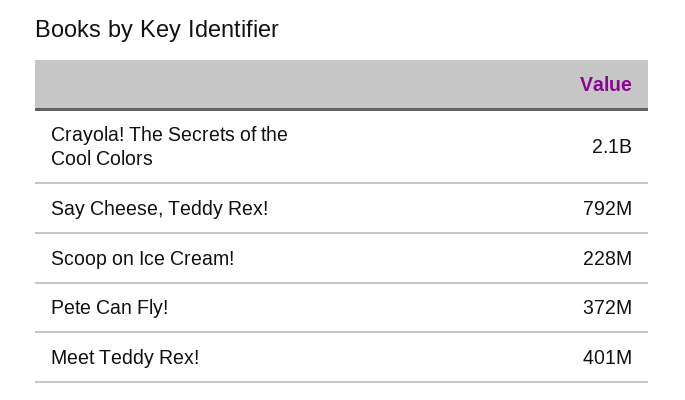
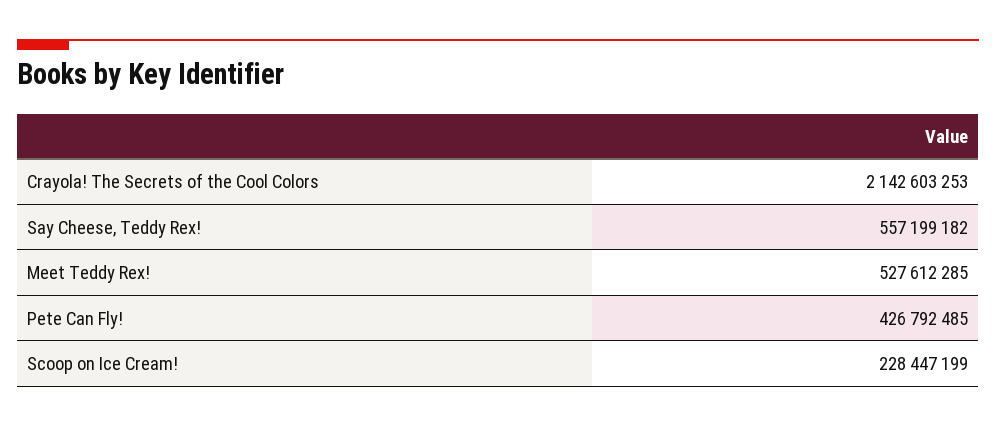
  {
    "Crayola! The Secrets of the Cool Colors": 2142603253,
-   "Say Cheese, Teddy Rex!": 792000000,
+   "Say Cheese, Teddy Rex!": 557199182,
    "Scoop on Ice Cream!": 228447199,
-   "Pete Can Fly!": 372000000,
+   "Pete Can Fly!": 426792485,
-   "Meet Teddy Rex!": 401000000
+   "Meet Teddy Rex!": 527612285
  }

